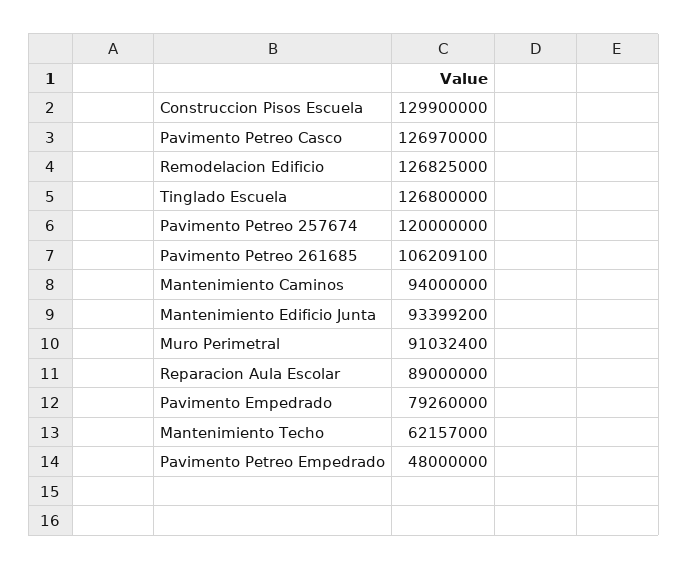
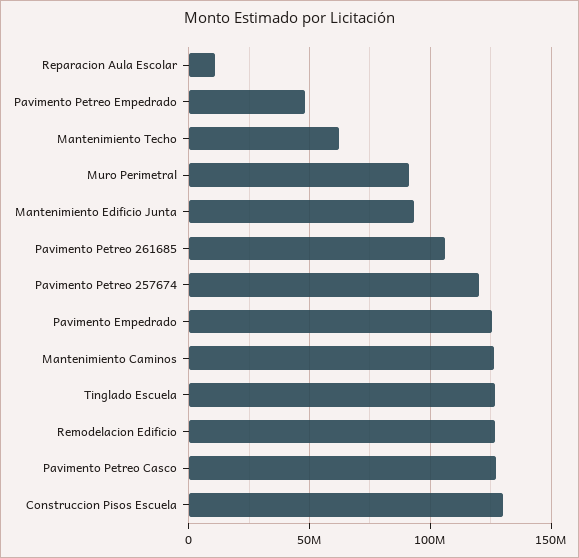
  {
    "Construccion Pisos Escuela": 129900000,
    "Pavimento Petreo Casco": 126970000,
    "Remodelacion Edificio": 126825000,
    "Tinglado Escuela": 126800000,
    "Pavimento Petreo 257674": 120000000,
    "Pavimento Petreo 261685": 106209100,
-   "Mantenimiento Caminos": 94000000,
+   "Mantenimiento Caminos": 125000000,
    "Mantenimiento Edificio Junta": 93399200,
    "Muro Perimetral": 91032400,
-   "Reparacion Aula Escolar": 89000000,
+   "Reparacion Aula Escolar": 10000000,
-   "Pavimento Empedrado": 79260000,
+   "Pavimento Empedrado": 125000000,
    "Mantenimiento Techo": 62157000,
    "Pavimento Petreo Empedrado": 48000000
  }

